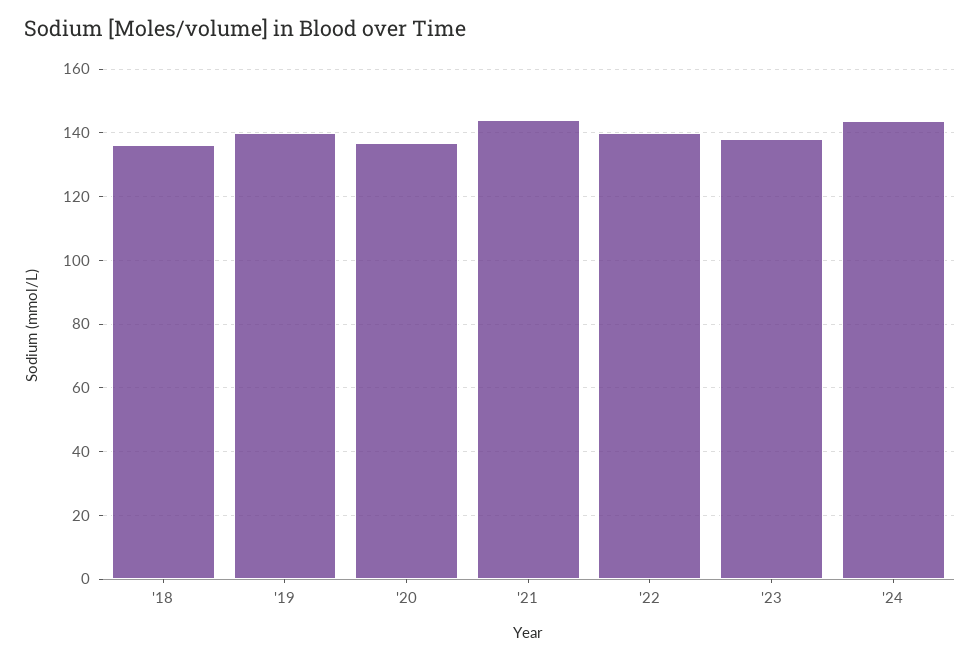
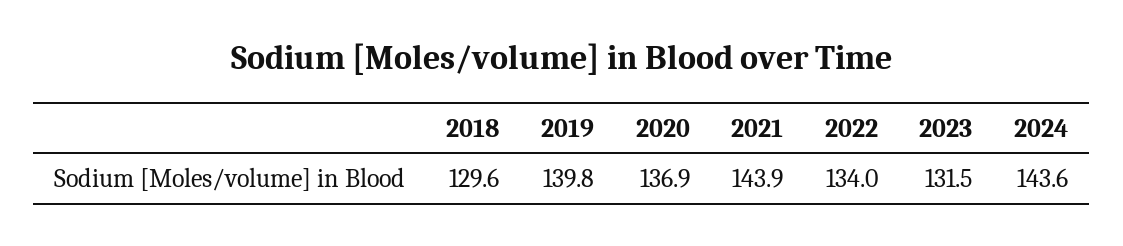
  {
-   "'18": 136,
+   "'18": 129.6,
    "'19": 139.8,
    "'20": 136.9,
    "'21": 143.9,
-   "'22": 140,
+   "'22": 134,
-   "'23": 138,
+   "'23": 131.5,
    "'24": 143.6
  }

